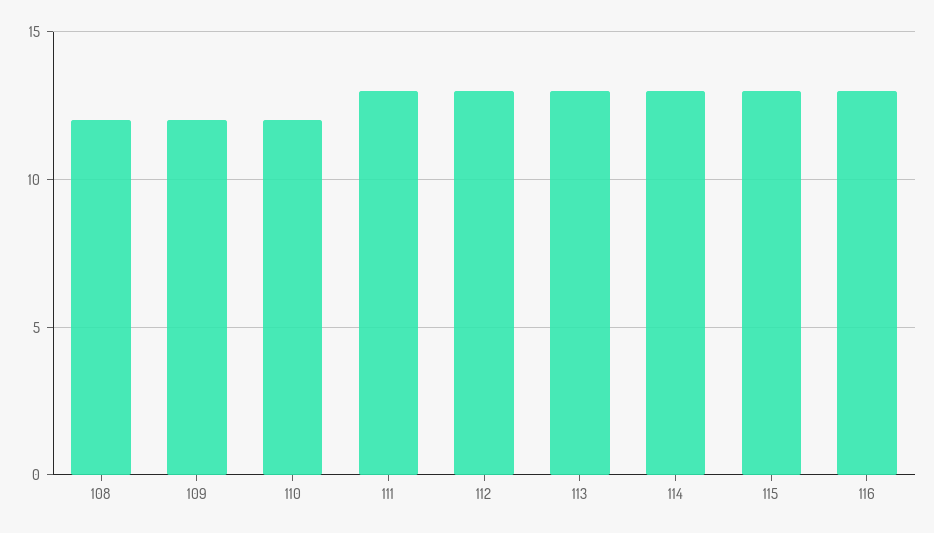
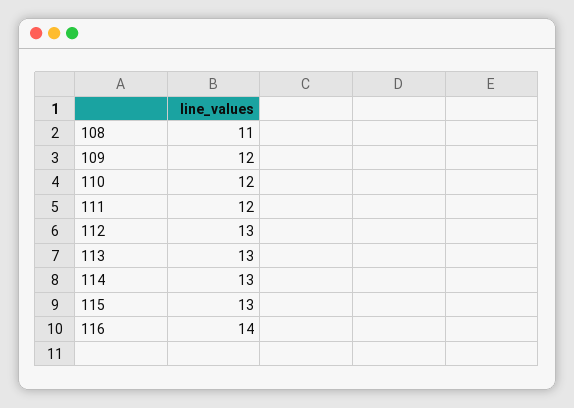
  {
-   "108": 12,
+   "108": 11,
    "109": 12,
    "110": 12,
-   "111": 13,
+   "111": 12,
    "112": 13,
    "113": 13,
    "114": 13,
    "115": 13,
-   "116": 13
+   "116": 14
  }

